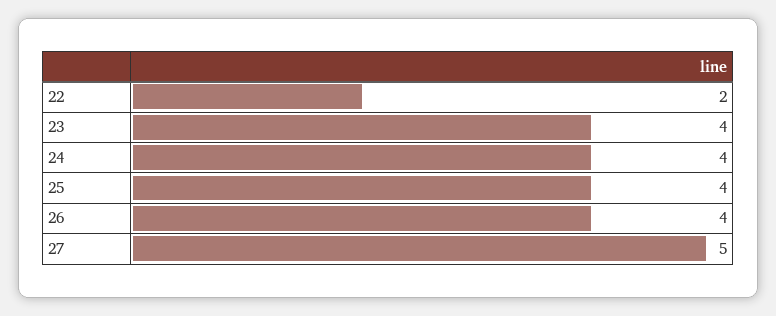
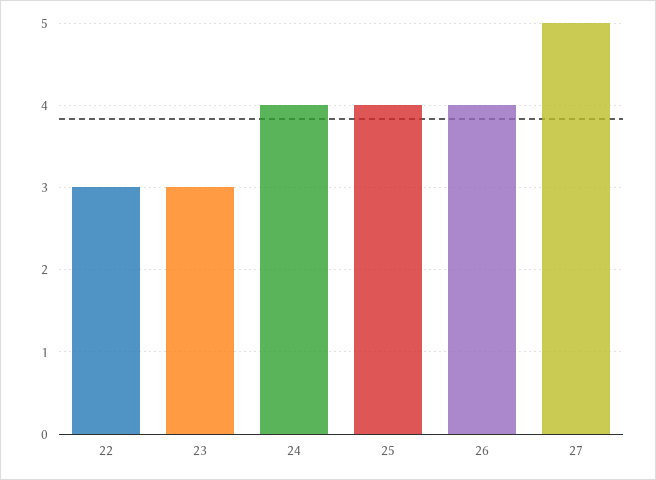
  {
-   "22": 2,
+   "22": 3,
-   "23": 4,
+   "23": 3,
    "24": 4,
    "25": 4,
    "26": 4,
    "27": 5
  }

